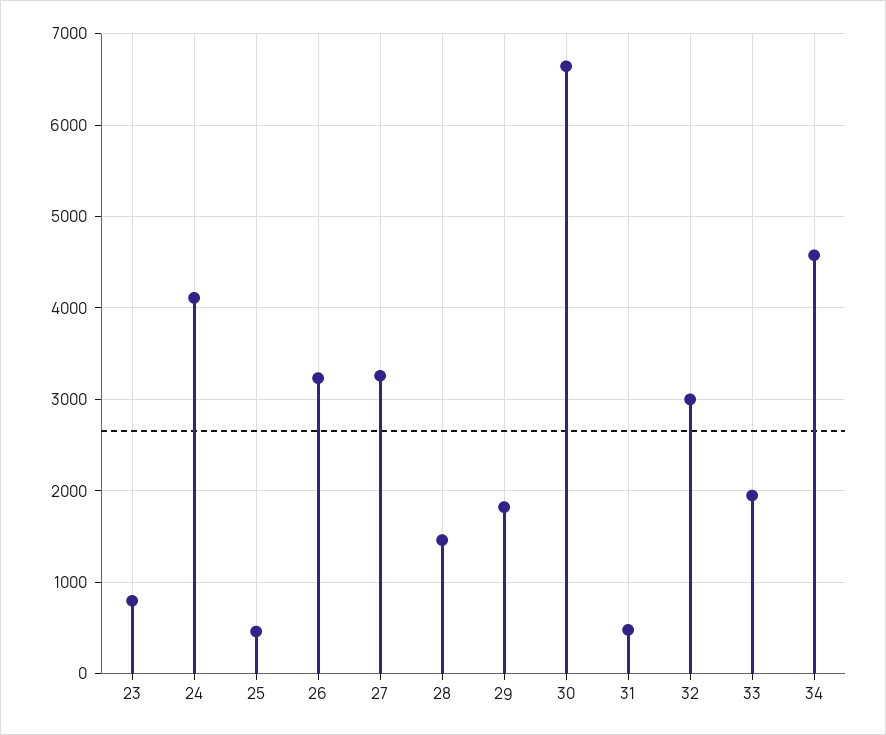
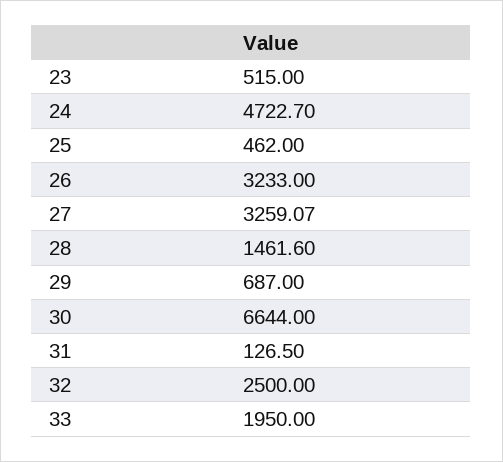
  {
-   "23": 800,
+   "23": 515,
-   "24": 4100,
+   "24": 4722.7,
    "25": 462,
    "26": 3233,
    "27": 3259.07,
    "28": 1461.6,
-   "29": 1800,
+   "29": 687,
    "30": 6644,
-   "31": 500,
+   "31": 126.5,
-   "32": 3000,
+   "32": 2500,
-   "33": 1950,
+   "33": 1950
-   "34": 4600
  }

